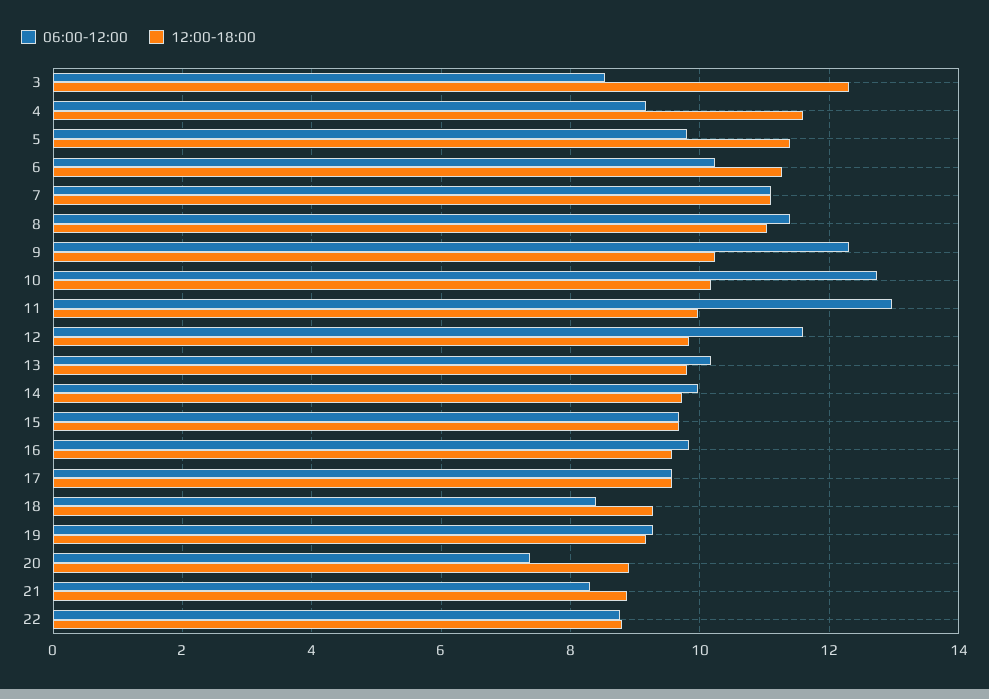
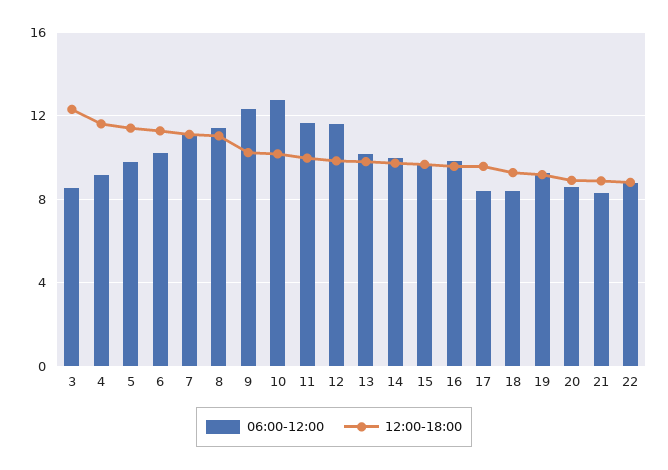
  {
    "06:00-12:00": {
      "3": 8.6,
      "4": 9.2,
      "5": 9.8,
      "6": 10.2,
      "7": 11.2,
      "8": 11.4,
      "9": 12.4,
      "10": 12.8,
-     "11": 13,
+     "11": 11.5,
      "12": 11.6,
      "13": 10.2,
      "14": 10,
      "15": 9.6,
      "16": 9.8,
-     "17": 9.6,
+     "17": 8.5,
      "18": 8.4,
      "19": 9.2,
-     "20": 7.4,
+     "20": 8.5,
      "21": 8.4,
      "22": 8.8
    },
    "12:00-18:00": {
      "3": 12.4,
      "4": 11.6,
      "5": 11.4,
      "6": 11.2,
      "7": 11.2,
      "8": 11,
      "9": 10.2,
      "10": 10.2,
      "11": 10,
      "12": 9.8,
      "13": 9.8,
      "14": 9.8,
      "15": 9.6,
      "16": 9.6,
      "17": 9.6,
      "18": 9.2,
      "19": 9.2,
      "20": 9,
      "21": 8.8,
      "22": 8.8
    }
  }

